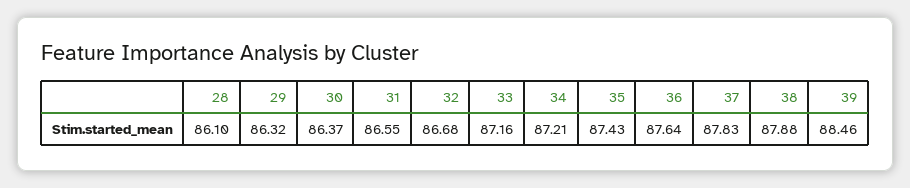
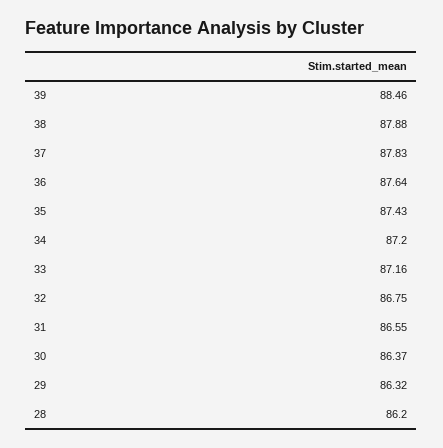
  {
-   "28": 86.1,
+   "28": 86.2,
    "29": 86.32,
    "30": 86.37,
    "31": 86.55,
-   "32": 86.68,
+   "32": 86.75,
    "33": 87.16,
-   "34": 87.21,
+   "34": 87.2,
    "35": 87.43,
    "36": 87.64,
    "37": 87.83,
    "38": 87.88,
    "39": 88.46
  }

